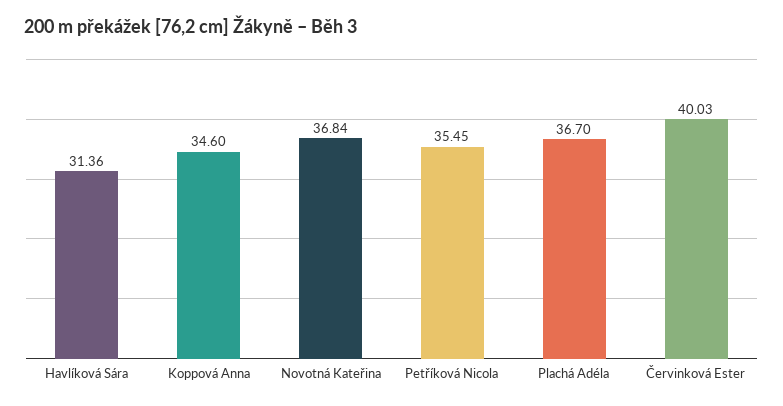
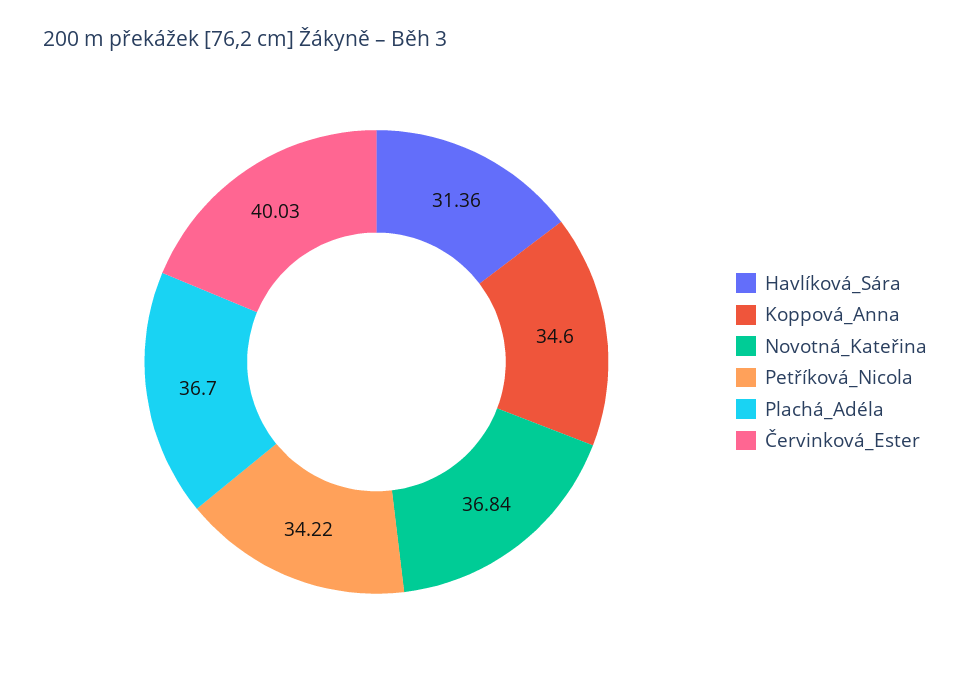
  {
    "Havlíková Sára": 31.36,
    "Koppová Anna": 34.6,
    "Novotná Kateřina": 36.84,
-   "Petříková Nicola": 35.45,
+   "Petříková Nicola": 34.22,
    "Plachá Adéla": 36.7,
    "Červinková Ester": 40.03
  }

